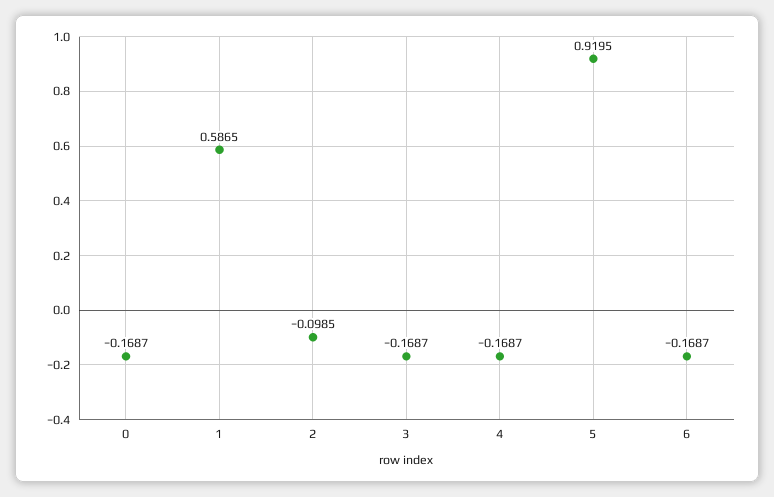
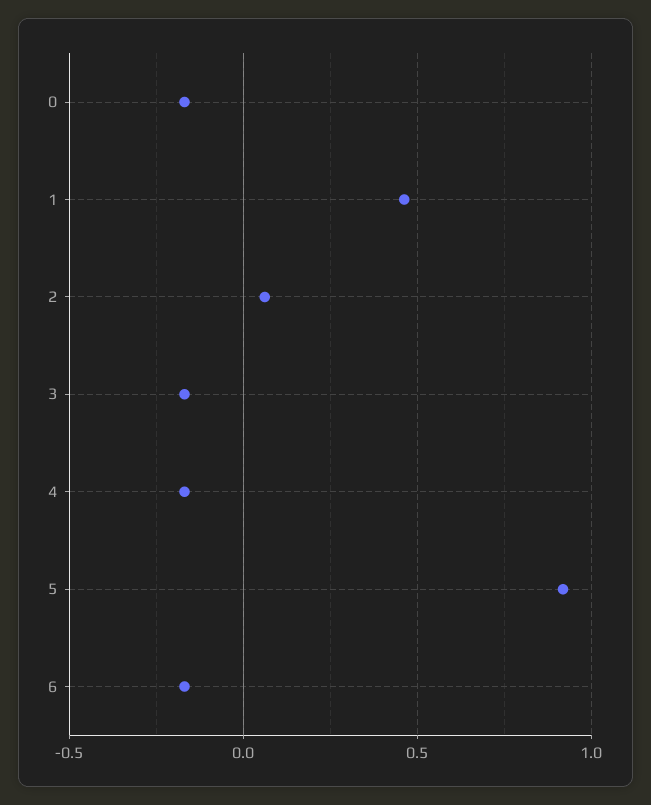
  {
    "0": -0.1687,
-   "1": 0.5865,
+   "1": 0.45,
-   "2": -0.0985,
+   "2": 0.05,
    "3": -0.1687,
    "4": -0.1687,
    "5": 0.9195,
    "6": -0.1687
  }

